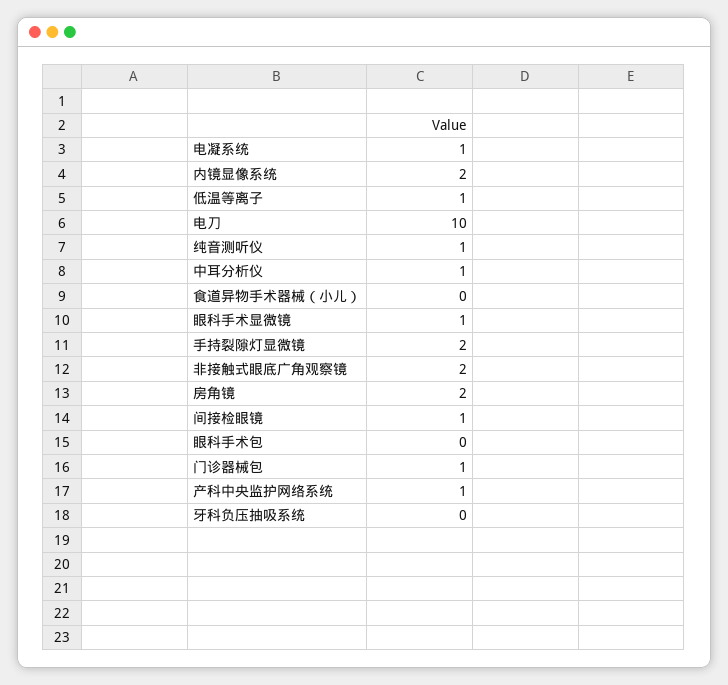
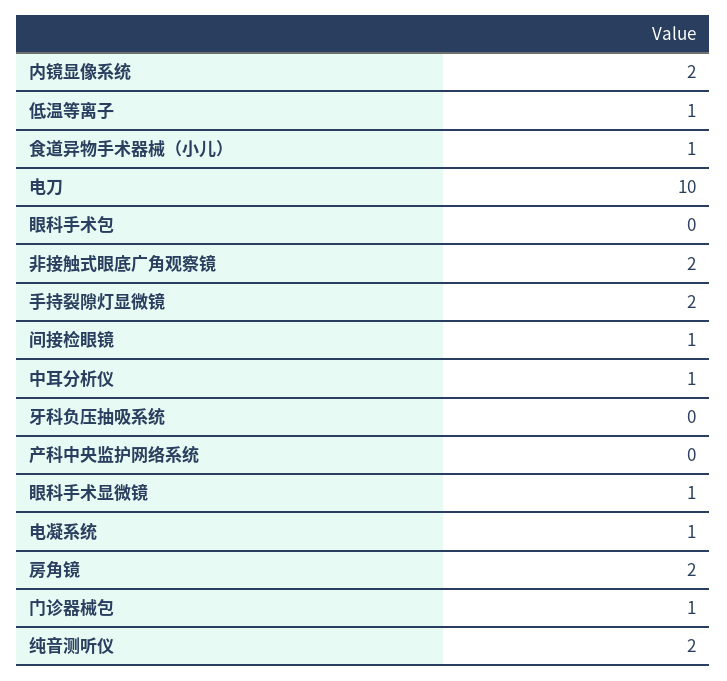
  {
    "电凝系统": 1,
    "内镜显像系统": 2,
    "低温等离子": 1,
    "电刀": 10,
-   "纯音测听仪": 1,
+   "纯音测听仪": 2,
    "中耳分析仪": 1,
-   "食道异物手术器械（小儿）": 0,
+   "食道异物手术器械（小儿）": 1,
    "眼科手术显微镜": 1,
    "手持裂隙灯显微镜": 2,
    "非接触式眼底广角观察镜": 2,
    "房角镜": 2,
    "间接检眼镜": 1,
    "眼科手术包": 0,
    "门诊器械包": 1,
-   "产科中央监护网络系统": 1,
+   "产科中央监护网络系统": 0,
    "牙科负压抽吸系统": 0
  }

